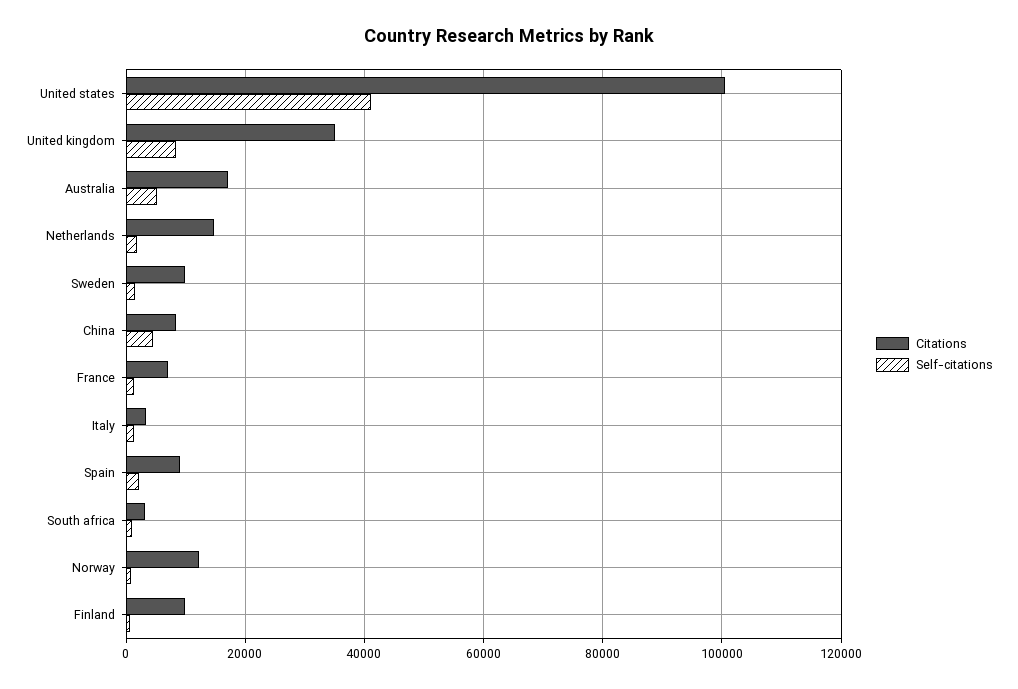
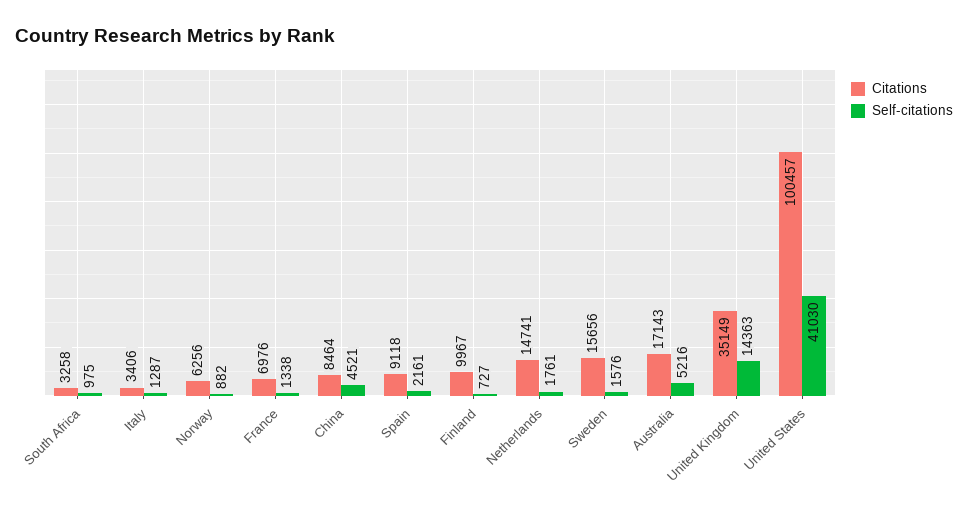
  {
    "Citations": {
      "United states": 100457,
      "United kingdom": 35149,
      "Australia": 17143,
      "Netherlands": 14741,
-     "Sweden": 10000,
+     "Sweden": 15656,
      "China": 8464,
      "France": 6976,
      "Italy": 3406,
      "Spain": 9118,
      "South africa": 3258,
-     "Norway": 12000,
+     "Norway": 6256,
      "Finland": 9967
    },
    "Self-citations": {
      "United states": 41030,
-     "United kingdom": 8000,
+     "United kingdom": 14363,
      "Australia": 5216,
      "Netherlands": 1761,
      "Sweden": 1576,
      "China": 4521,
      "France": 1338,
      "Italy": 1287,
      "Spain": 2161,
      "South africa": 975,
      "Norway": 882,
      "Finland": 727
    }
  }

